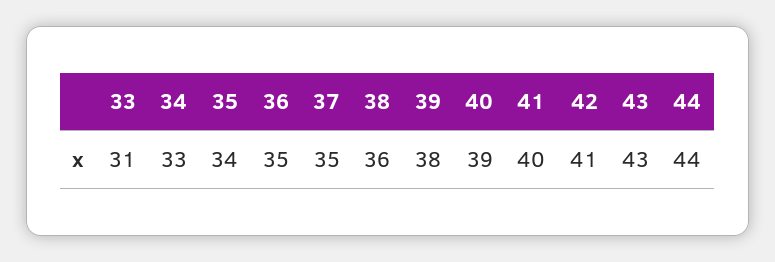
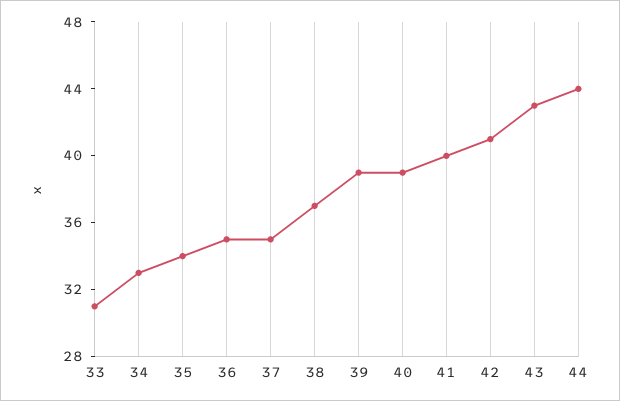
  {
    "33": 31,
    "34": 33,
    "35": 34,
    "36": 35,
    "37": 35,
-   "38": 36,
+   "38": 37,
-   "39": 38,
+   "39": 39,
    "40": 39,
    "41": 40,
    "42": 41,
    "43": 43,
    "44": 44
  }

